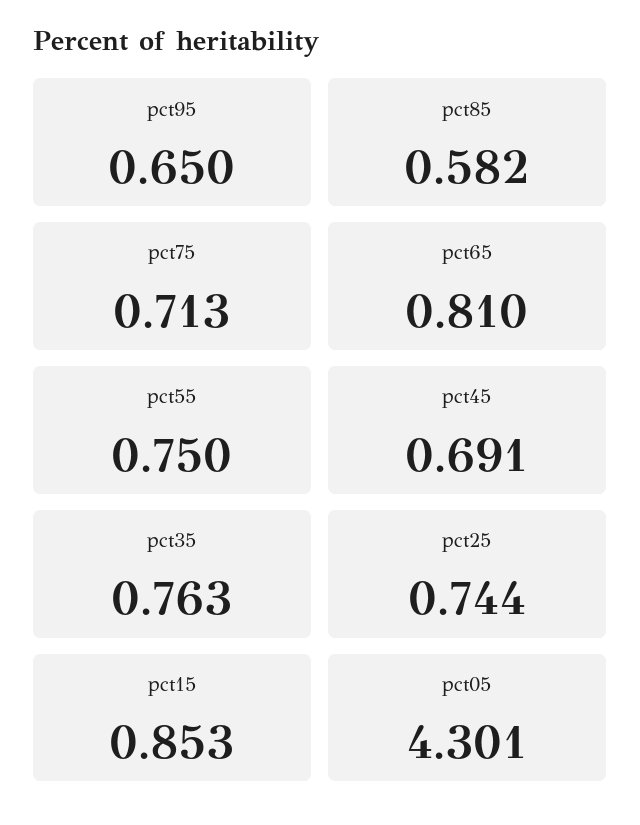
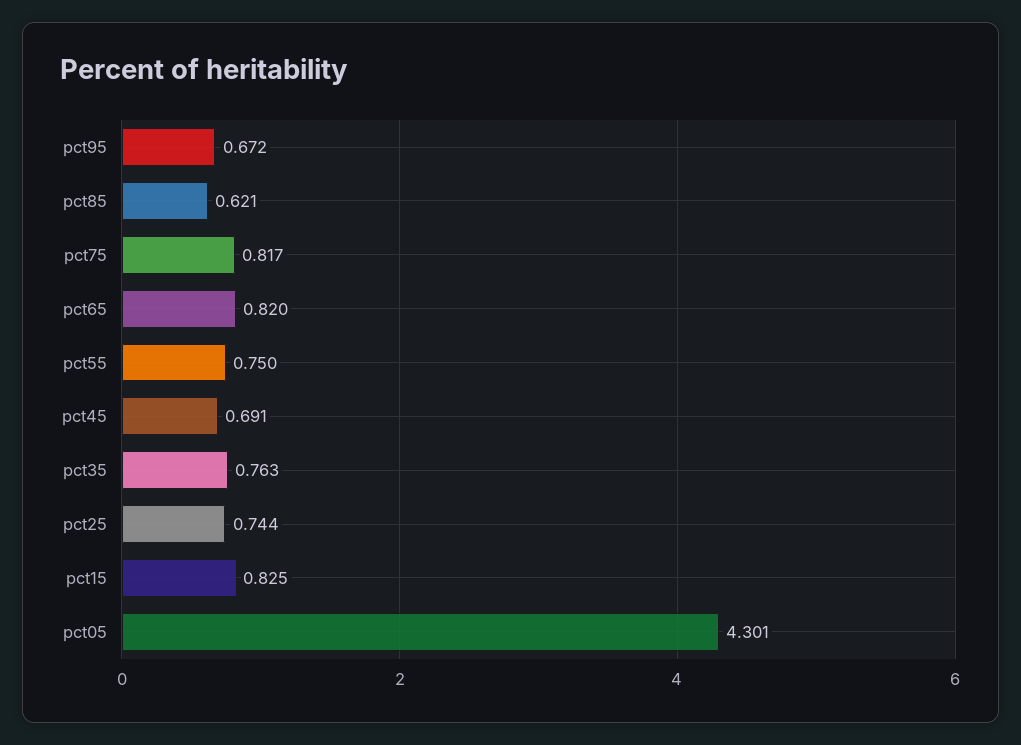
  {
-   "pct95": 0.65,
+   "pct95": 0.672,
-   "pct85": 0.582,
+   "pct85": 0.621,
-   "pct75": 0.713,
+   "pct75": 0.817,
-   "pct65": 0.81,
+   "pct65": 0.82,
    "pct55": 0.75,
    "pct45": 0.691,
    "pct35": 0.763,
    "pct25": 0.744,
-   "pct15": 0.853,
+   "pct15": 0.825,
    "pct05": 4.301
  }

